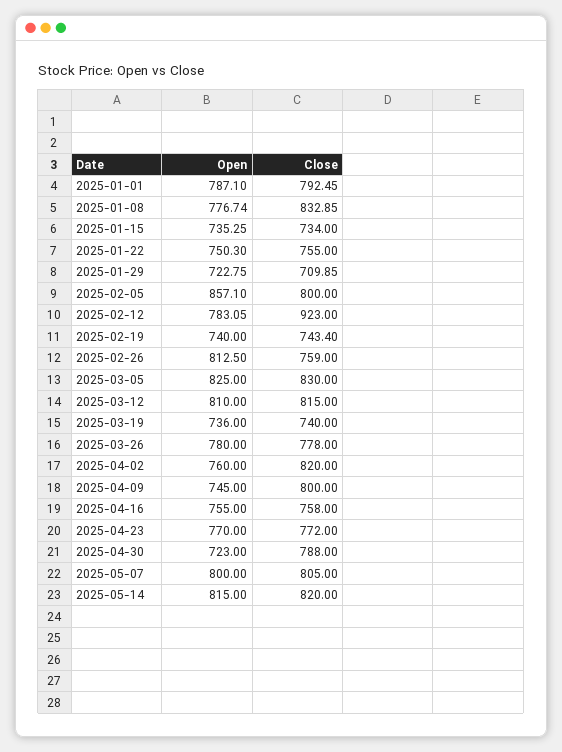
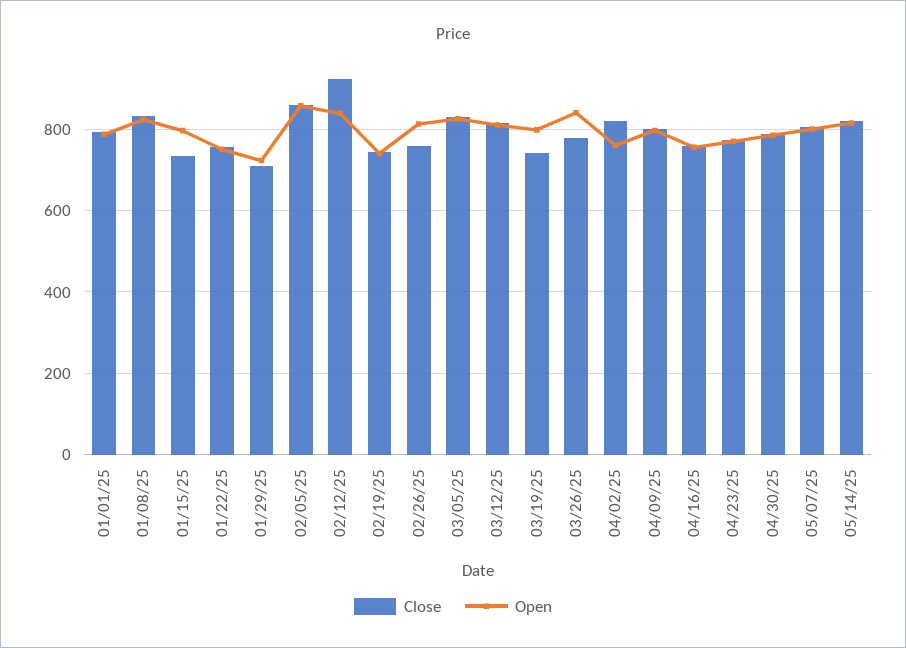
  {
    "Open": {
      "2025-01-01": 787.1,
-     "2025-01-08": 776.74,
+     "2025-01-08": 820,
-     "2025-01-15": 735.25,
+     "2025-01-15": 800,
      "2025-01-22": 750.3,
      "2025-01-29": 722.75,
      "2025-02-05": 857.1,
-     "2025-02-12": 783.05,
+     "2025-02-12": 840,
      "2025-02-19": 740,
      "2025-02-26": 812.5,
      "2025-03-05": 825,
      "2025-03-12": 810,
-     "2025-03-19": 736,
+     "2025-03-19": 800,
-     "2025-03-26": 780,
+     "2025-03-26": 840,
      "2025-04-02": 760,
-     "2025-04-09": 745,
+     "2025-04-09": 800,
      "2025-04-16": 755,
      "2025-04-23": 770,
-     "2025-04-30": 723,
+     "2025-04-30": 780,
      "2025-05-07": 800,
      "2025-05-14": 815
    },
    "Close": {
      "2025-01-01": 792.45,
      "2025-01-08": 832.85,
      "2025-01-15": 734,
      "2025-01-22": 755,
      "2025-01-29": 709.85,
-     "2025-02-05": 800,
+     "2025-02-05": 860,
      "2025-02-12": 923,
      "2025-02-19": 743.4,
      "2025-02-26": 759,
      "2025-03-05": 830,
      "2025-03-12": 815,
      "2025-03-19": 740,
      "2025-03-26": 778,
      "2025-04-02": 820,
      "2025-04-09": 800,
      "2025-04-16": 758,
      "2025-04-23": 772,
      "2025-04-30": 788,
      "2025-05-07": 805,
      "2025-05-14": 820
    }
  }

